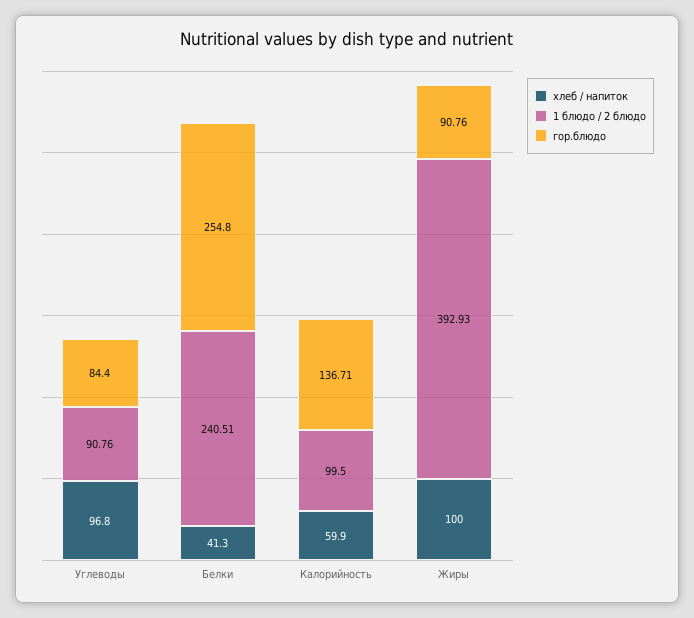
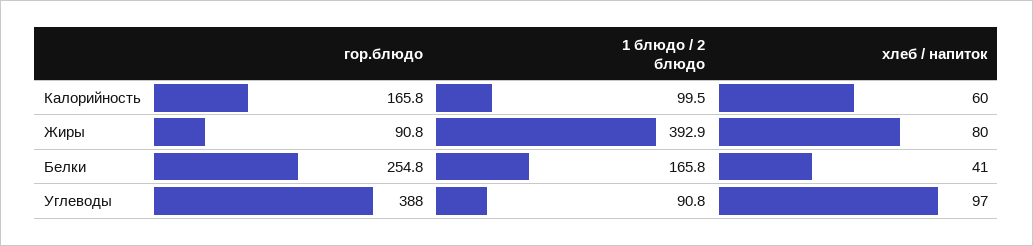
  {
    "хлеб / напиток": {
      "Углеводы": 96.8,
      "Белки": 41.3,
      "Калорийность": 59.9,
-     "Жиры": 100
+     "Жиры": 80
    },
    "1 блюдо / 2 блюдо": {
      "Углеводы": 90.76,
-     "Белки": 240.51,
+     "Белки": 165.8,
      "Калорийность": 99.5,
      "Жиры": 392.93
    },
    "гор.блюдо": {
-     "Углеводы": 84.4,
+     "Углеводы": 388,
      "Белки": 254.8,
-     "Калорийность": 136.71,
+     "Калорийность": 165.8,
      "Жиры": 90.76
    }
  }

